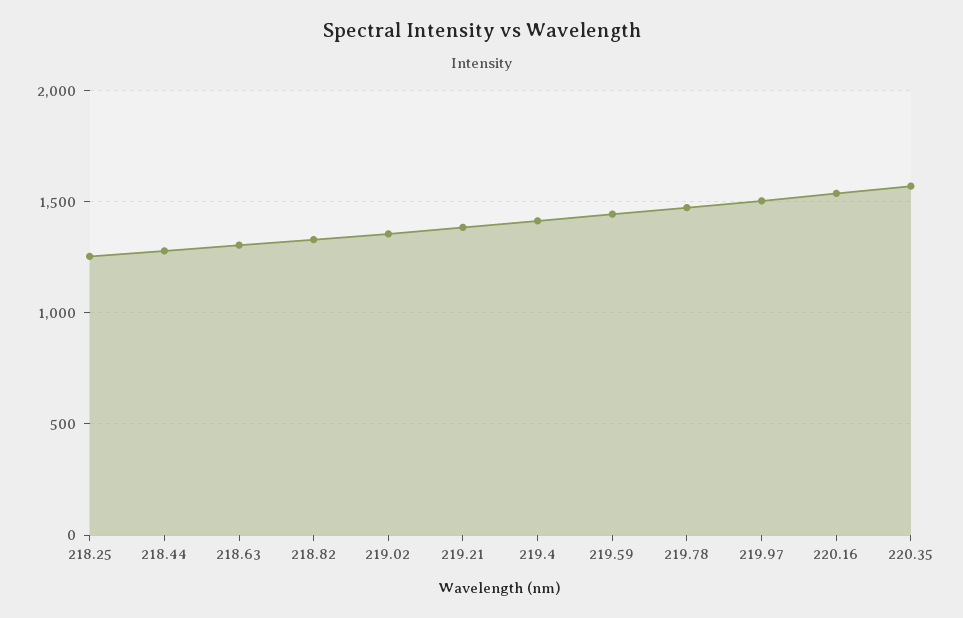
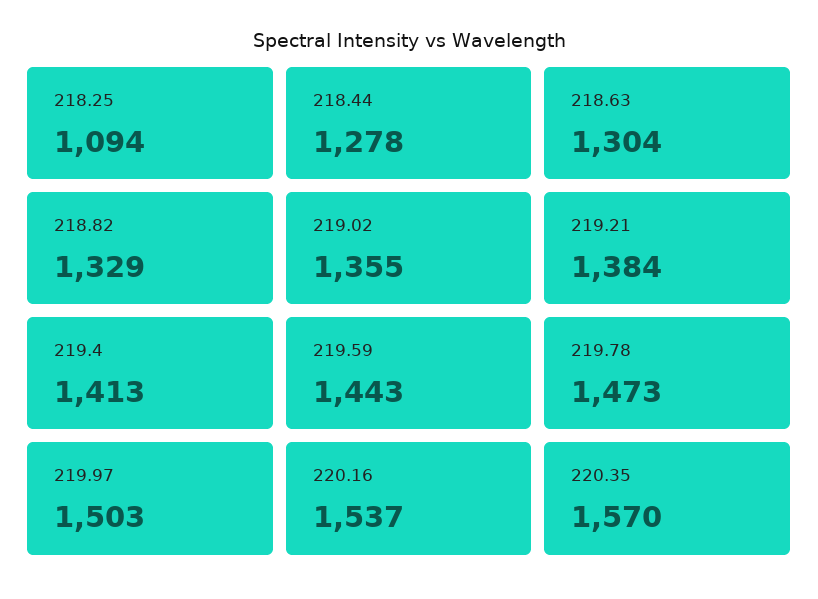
  {
-   "218.25": 1250,
+   "218.25": 1094,
    "218.44": 1278,
    "218.63": 1304,
    "218.82": 1329,
    "219.02": 1355,
    "219.21": 1384,
    "219.4": 1413,
    "219.59": 1443,
    "219.78": 1473,
    "219.97": 1503,
    "220.16": 1537,
    "220.35": 1570
  }

